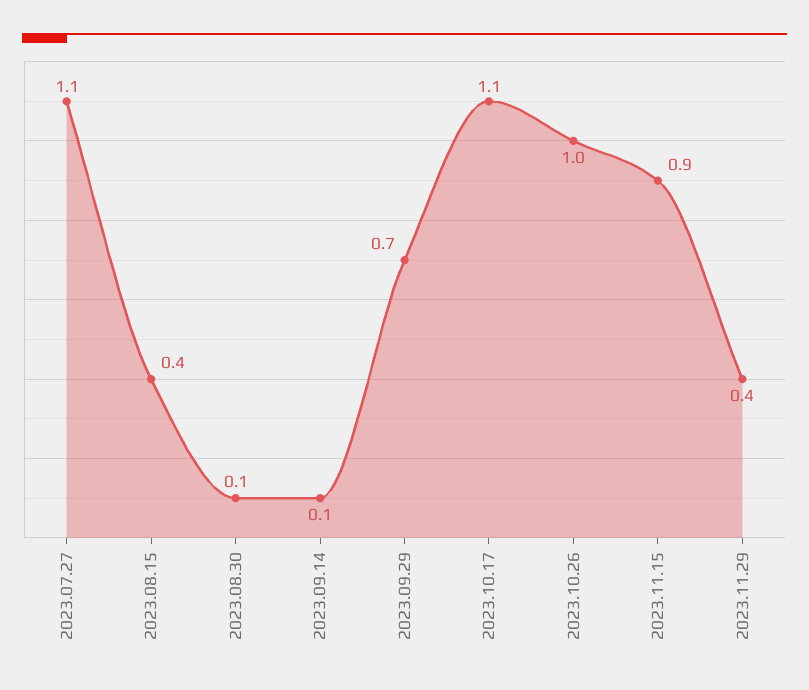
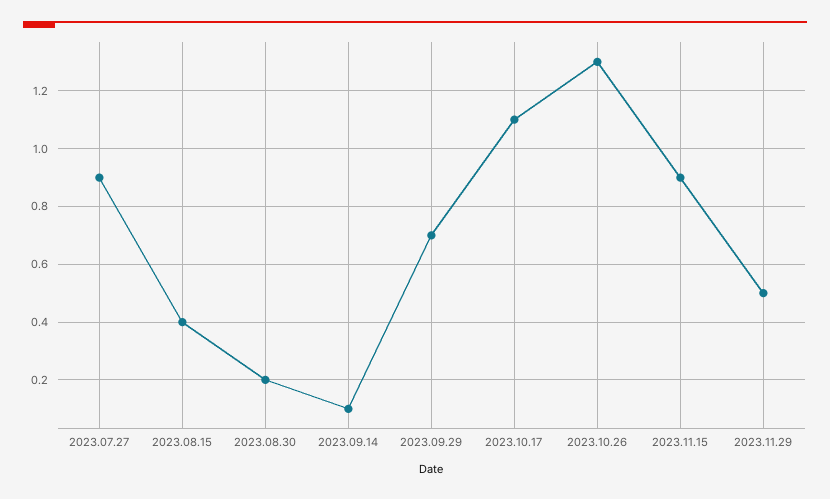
  {
-   "2023.07.27": 1.1,
+   "2023.07.27": 0.9,
    "2023.08.15": 0.4,
-   "2023.08.30": 0.1,
+   "2023.08.30": 0.2,
    "2023.09.14": 0.1,
    "2023.09.29": 0.7,
    "2023.10.17": 1.1,
-   "2023.10.26": 1,
+   "2023.10.26": 1.3,
    "2023.11.15": 0.9,
-   "2023.11.29": 0.4
+   "2023.11.29": 0.5
  }

